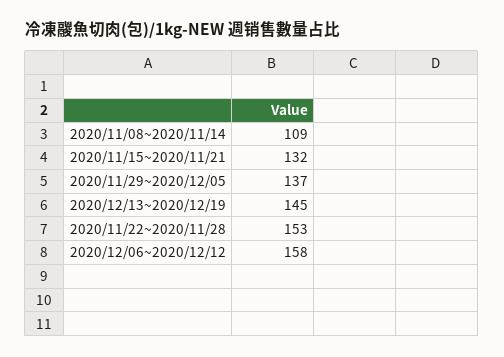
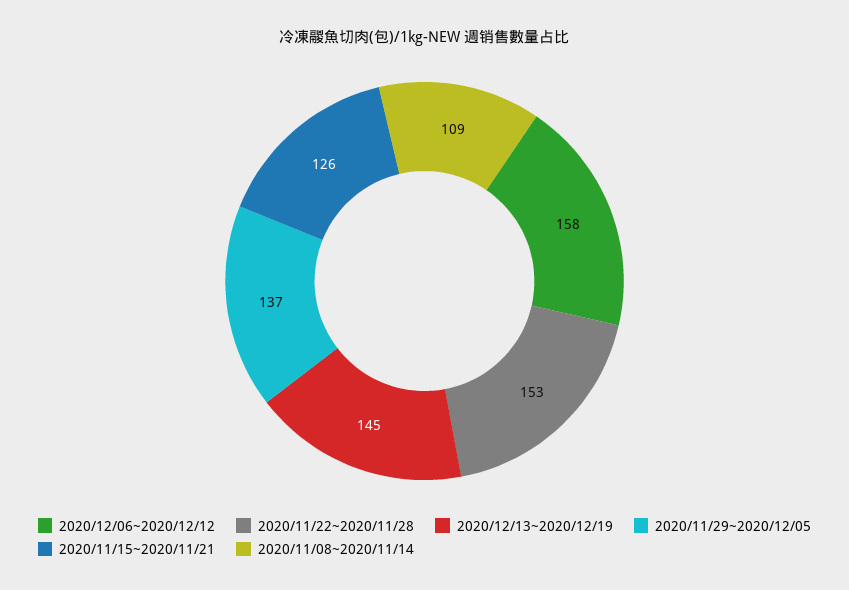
  {
    "2020/11/08~2020/11/14": 109,
-   "2020/11/15~2020/11/21": 132,
+   "2020/11/15~2020/11/21": 126,
    "2020/11/29~2020/12/05": 137,
    "2020/12/13~2020/12/19": 145,
    "2020/11/22~2020/11/28": 153,
    "2020/12/06~2020/12/12": 158
  }

